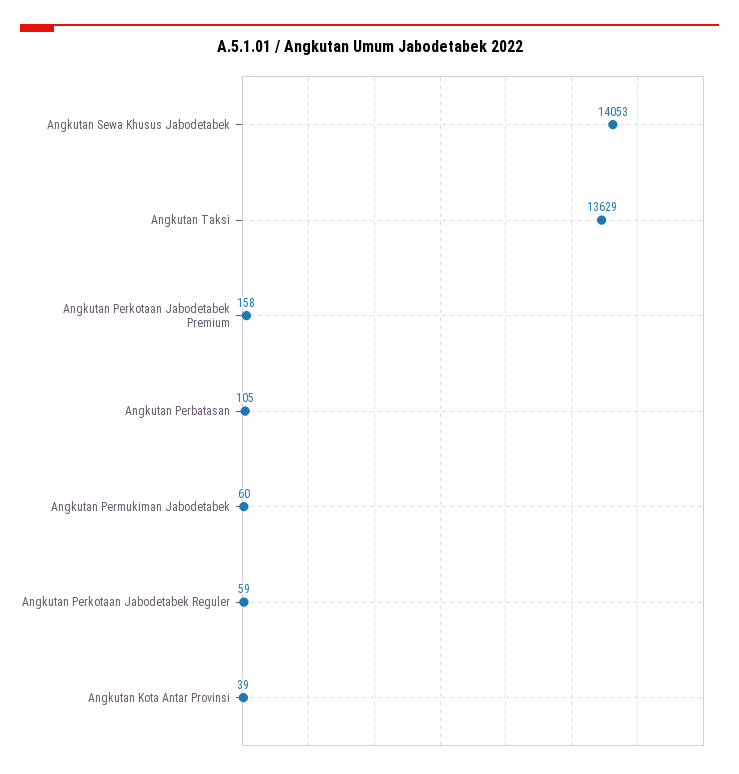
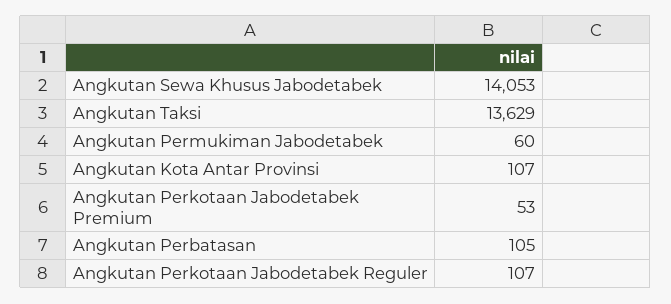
  {
    "Angkutan Sewa Khusus Jabodetabek": 14053,
    "Angkutan Taksi": 13629,
-   "Angkutan Perkotaan Jabodetabek Premium": 158,
+   "Angkutan Perkotaan Jabodetabek Premium": 53,
    "Angkutan Perbatasan": 105,
    "Angkutan Permukiman Jabodetabek": 60,
-   "Angkutan Perkotaan Jabodetabek Reguler": 59,
+   "Angkutan Perkotaan Jabodetabek Reguler": 107,
-   "Angkutan Kota Antar Provinsi": 39
+   "Angkutan Kota Antar Provinsi": 107
  }

